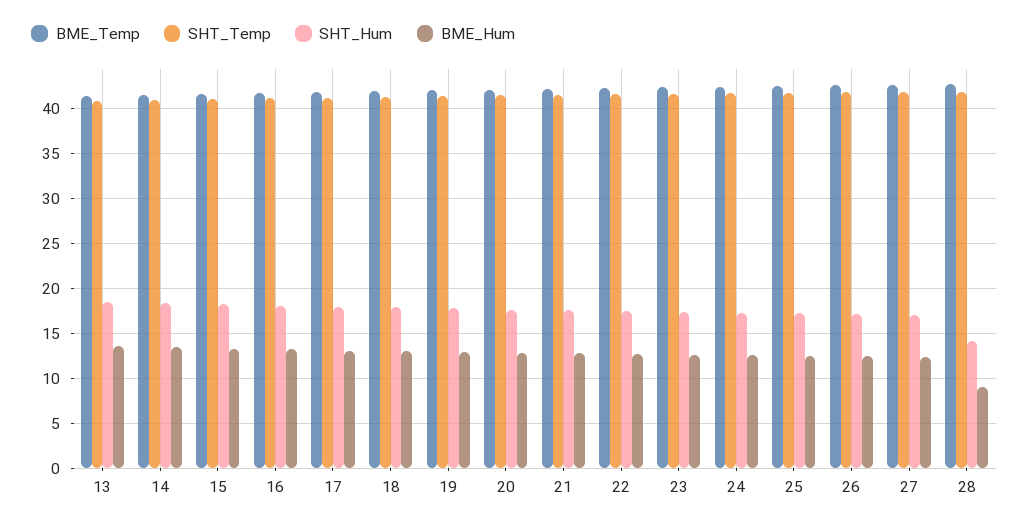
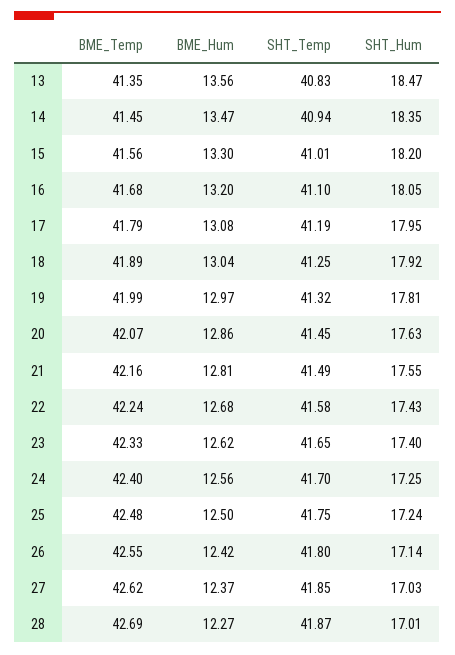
  {
    "BME_Temp": {
      "13": 41.35,
      "14": 41.45,
      "15": 41.56,
      "16": 41.68,
      "17": 41.79,
      "18": 41.89,
      "19": 41.99,
      "20": 42.07,
      "21": 42.16,
      "22": 42.24,
      "23": 42.33,
      "24": 42.4,
      "25": 42.48,
      "26": 42.55,
      "27": 42.62,
      "28": 42.69
    },
    "SHT_Temp": {
      "13": 40.83,
      "14": 40.94,
      "15": 41.01,
      "16": 41.1,
      "17": 41.19,
      "18": 41.25,
      "19": 41.32,
      "20": 41.45,
      "21": 41.49,
      "22": 41.58,
      "23": 41.65,
      "24": 41.7,
      "25": 41.75,
      "26": 41.8,
      "27": 41.85,
      "28": 41.87
    },
    "SHT_Hum": {
      "13": 18.47,
      "14": 18.35,
      "15": 18.2,
      "16": 18.05,
      "17": 17.95,
      "18": 17.92,
      "19": 17.81,
      "20": 17.63,
      "21": 17.55,
      "22": 17.43,
      "23": 17.4,
      "24": 17.25,
      "25": 17.24,
      "26": 17.14,
      "27": 17.03,
-     "28": 14
+     "28": 17.01
    },
    "BME_Hum": {
      "13": 13.56,
      "14": 13.47,
      "15": 13.3,
      "16": 13.2,
      "17": 13.08,
      "18": 13.04,
      "19": 12.97,
      "20": 12.86,
      "21": 12.81,
      "22": 12.68,
      "23": 12.62,
      "24": 12.56,
      "25": 12.5,
      "26": 12.42,
      "27": 12.37,
-     "28": 9
+     "28": 12.27
    }
  }

